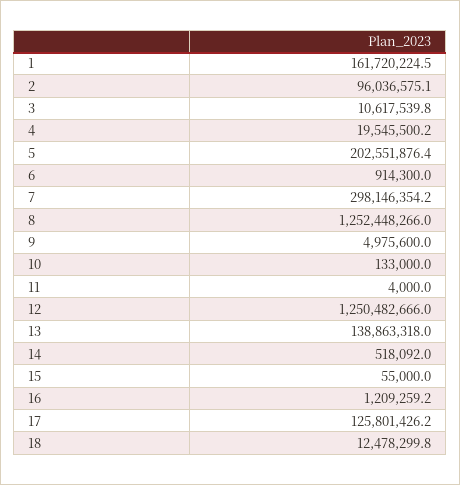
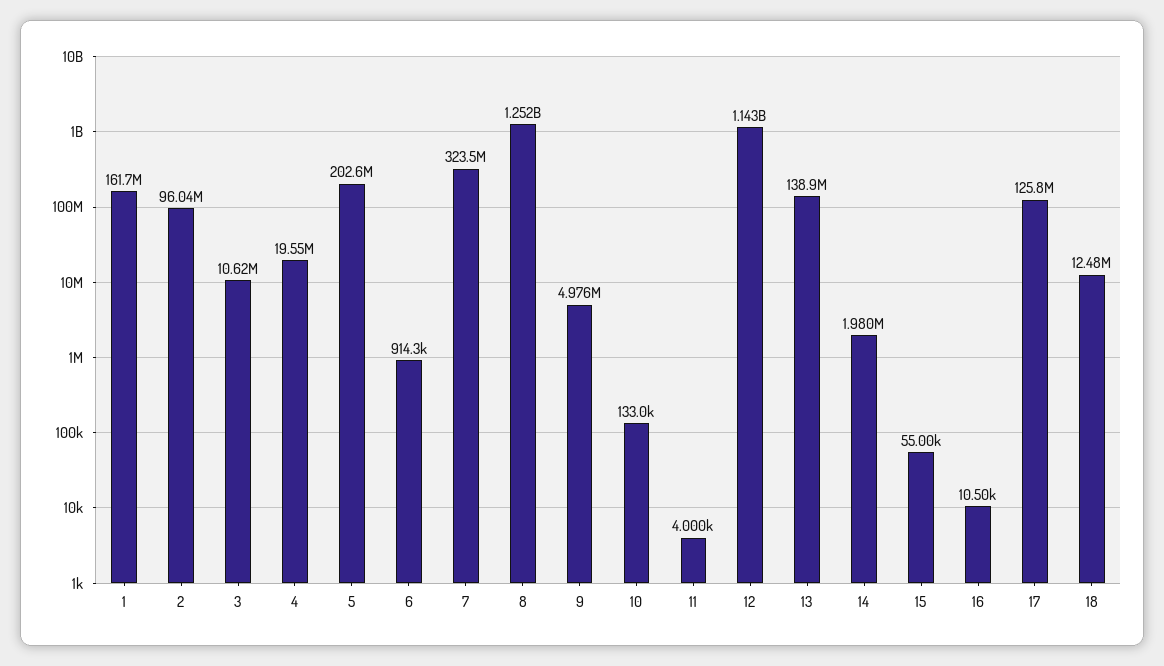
  {
    "1": 161720224.5,
    "2": 96036575.1,
    "3": 10617539.8,
    "4": 19545500.2,
    "5": 202551876.4,
    "6": 914300,
-   "7": 298146354.2,
+   "7": 323500000,
    "8": 1252448266,
    "9": 4975600,
    "10": 133000,
    "11": 4000,
-   "12": 1250482666,
+   "12": 1143000000,
    "13": 138863318,
-   "14": 518092,
+   "14": 1980000,
    "15": 55000,
-   "16": 1209259.2,
+   "16": 10500,
    "17": 125801426.2,
    "18": 12478299.8
  }

